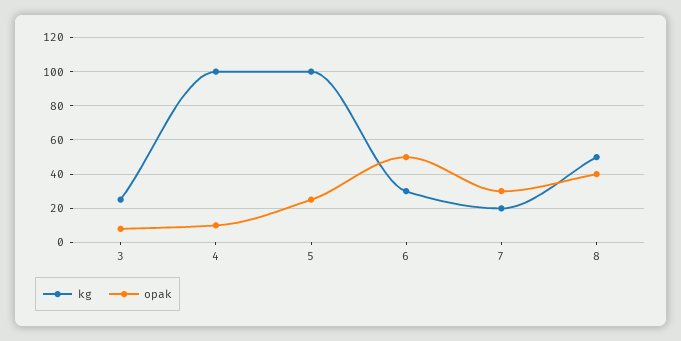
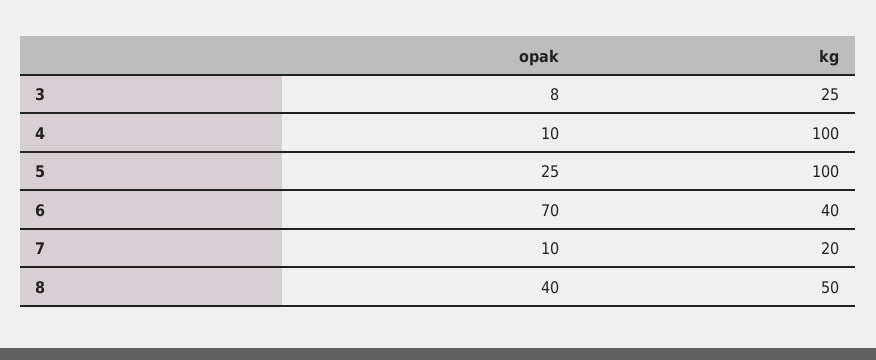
  {
    "kg": {
      "3": 25,
      "4": 100,
      "5": 100,
-     "6": 30,
+     "6": 40,
      "7": 20,
      "8": 50
    },
    "opak": {
      "3": 8,
      "4": 10,
      "5": 25,
-     "6": 50,
+     "6": 70,
-     "7": 30,
+     "7": 10,
      "8": 40
    }
  }

